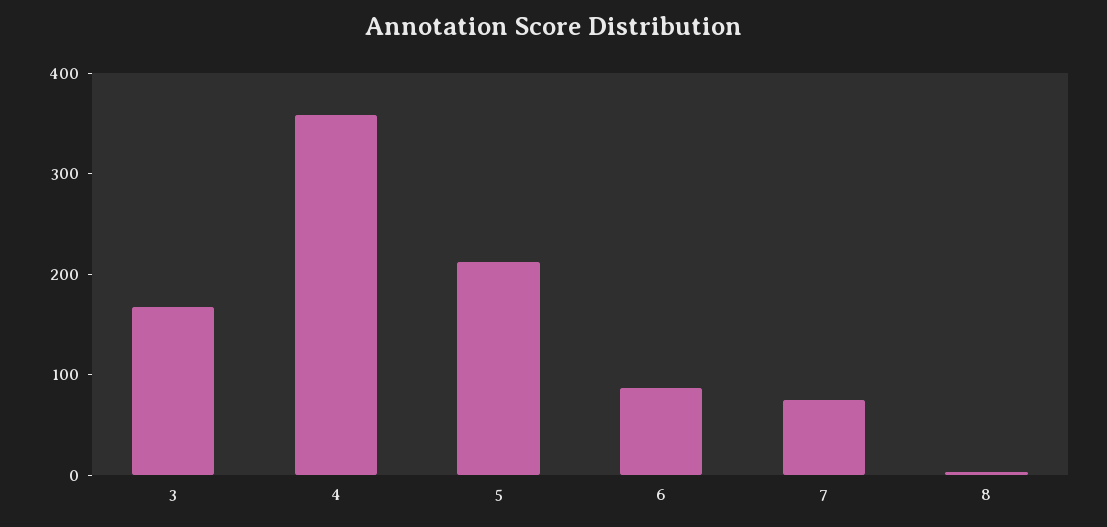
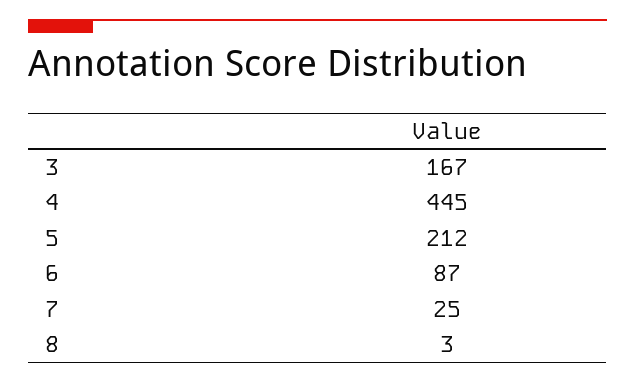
  {
    "3": 167,
-   "4": 360,
+   "4": 445,
    "5": 212,
    "6": 87,
-   "7": 80,
+   "7": 25,
    "8": 3
  }

